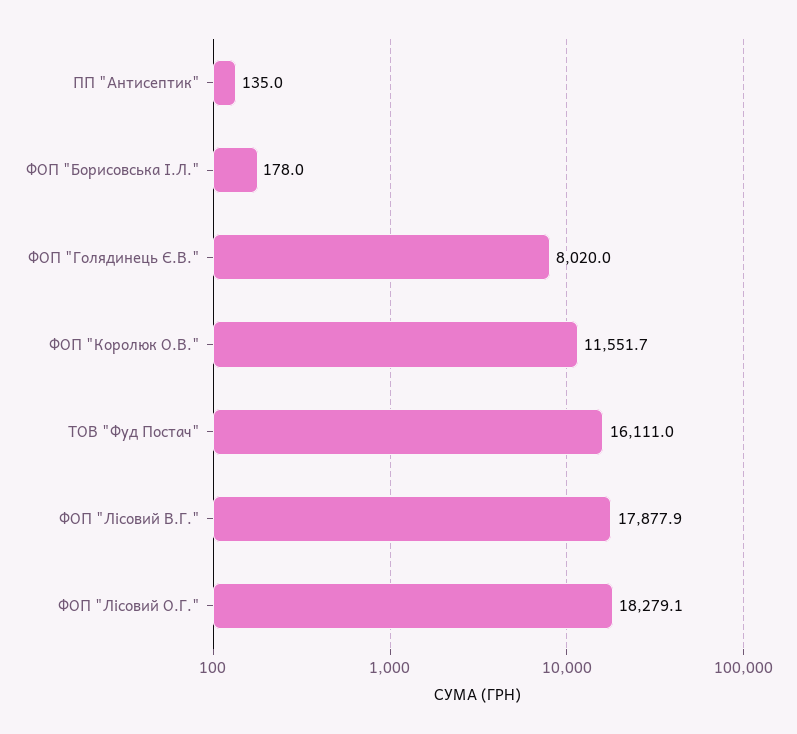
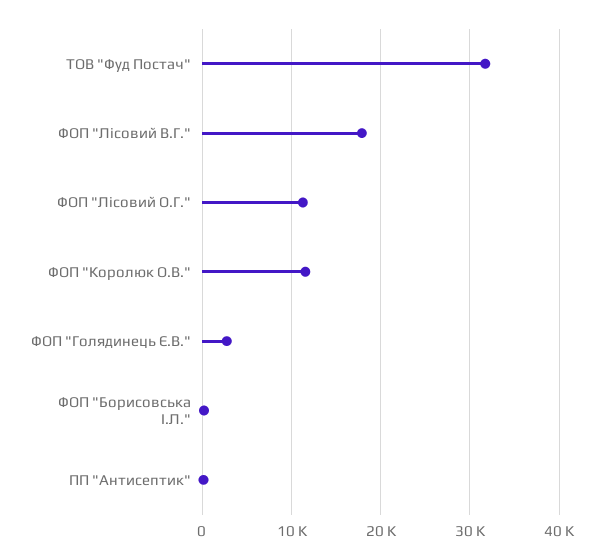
  {
    "ПП \"Антисептик\"": 135,
    "ФОП \"Борисовська І.Л.\"": 178,
-   "ФОП \"Голядинець Є.В.\"": 8020,
+   "ФОП \"Голядинець Є.В.\"": 3000,
    "ФОП \"Королюк О.В.\"": 11551.7,
-   "ТОВ \"Фуд Постач\"": 16111,
+   "ТОВ \"Фуд Постач\"": 32000,
    "ФОП \"Лісовий В.Г.\"": 17877.9,
-   "ФОП \"Лісовий О.Г.\"": 18279.1
+   "ФОП \"Лісовий О.Г.\"": 11000
  }

